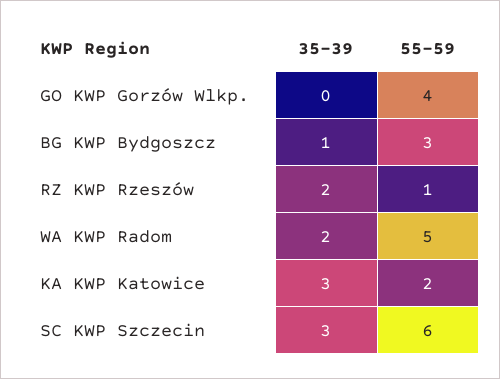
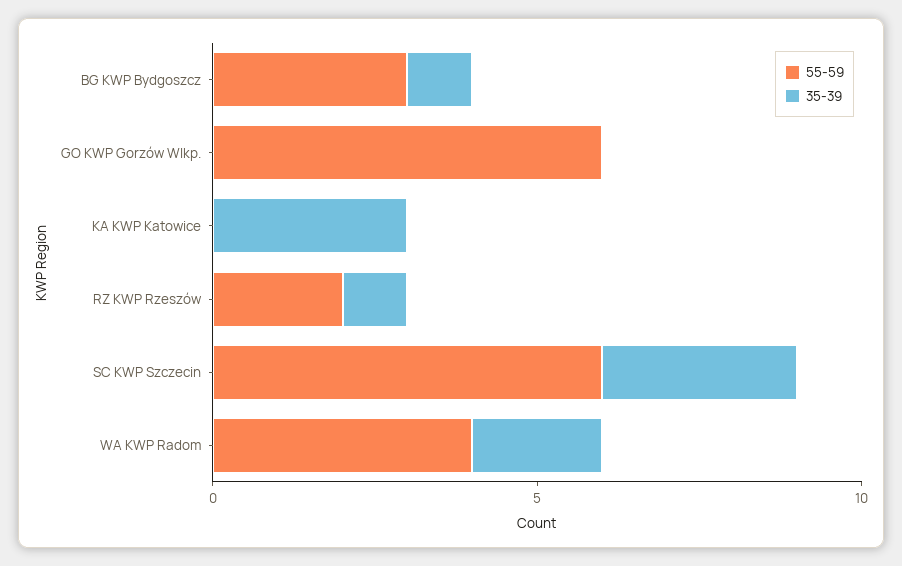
  {
    "35-39": {
      "GO KWP Gorzów Wlkp.": 0,
      "BG KWP Bydgoszcz": 1,
-     "RZ KWP Rzeszów": 2,
+     "RZ KWP Rzeszów": 1,
      "WA KWP Radom": 2,
      "KA KWP Katowice": 3,
      "SC KWP Szczecin": 3
    },
    "55-59": {
-     "GO KWP Gorzów Wlkp.": 4,
+     "GO KWP Gorzów Wlkp.": 6,
      "BG KWP Bydgoszcz": 3,
-     "RZ KWP Rzeszów": 1,
+     "RZ KWP Rzeszów": 2,
-     "WA KWP Radom": 5,
+     "WA KWP Radom": 4,
-     "KA KWP Katowice": 2,
+     "KA KWP Katowice": 0,
      "SC KWP Szczecin": 6
    }
  }

